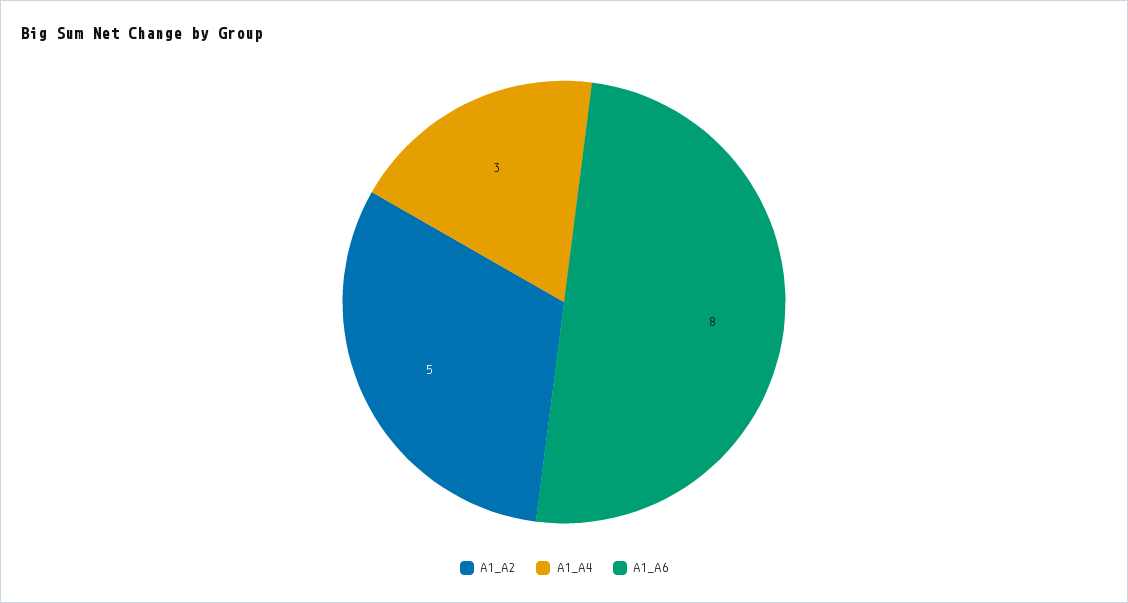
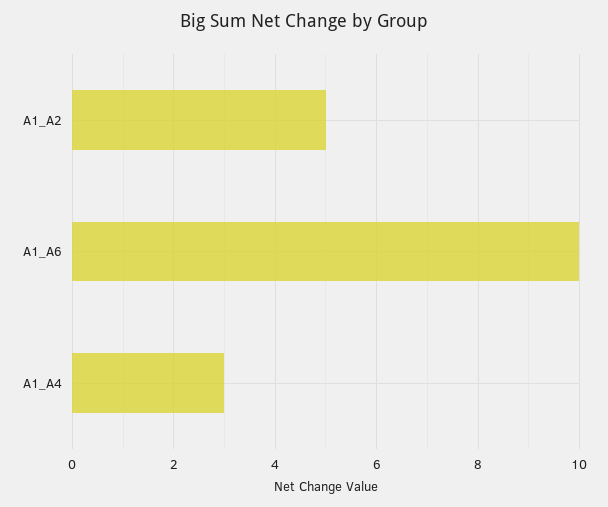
  {
    "A1_A2": 5,
    "A1_A4": 3,
-   "A1_A6": 8
+   "A1_A6": 10
  }

